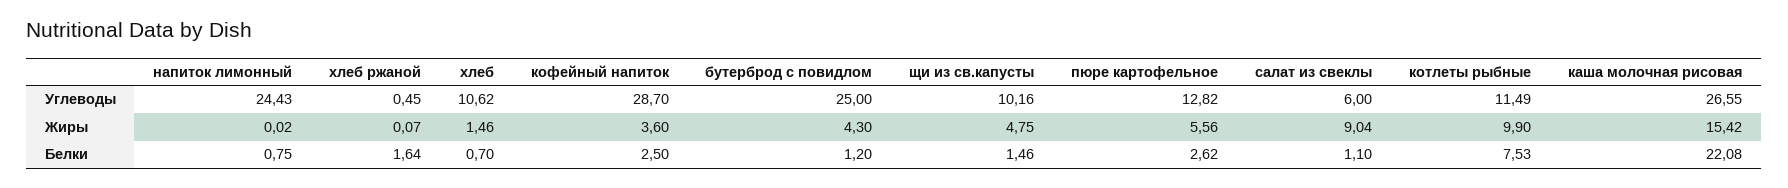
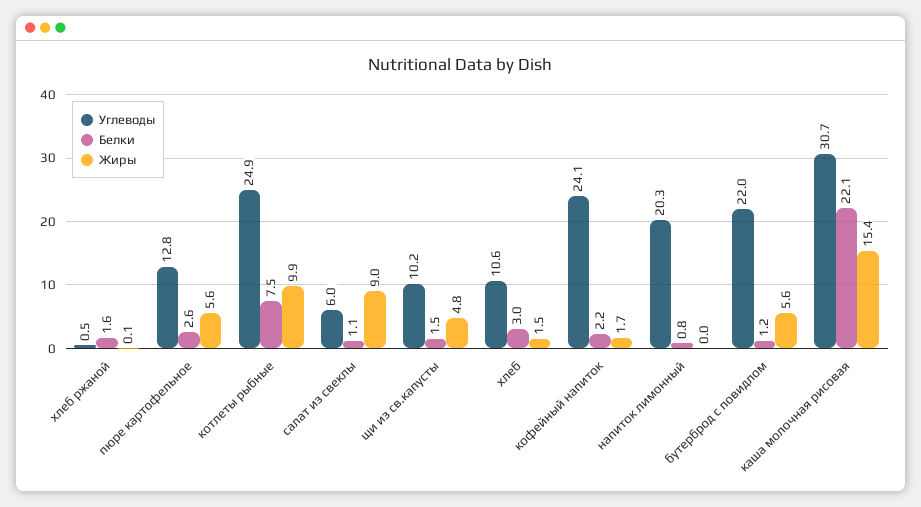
  {
    "Углеводы": {
-     "напиток лимонный": 24.43,
+     "напиток лимонный": 20.3,
      "хлеб ржаной": 0.45,
      "хлеб": 10.62,
-     "кофейный напиток": 28.7,
+     "кофейный напиток": 24.1,
-     "бутерброд с повидлом": 25,
+     "бутерброд с повидлом": 22,
      "щи из св.капусты": 10.16,
      "пюре картофельное": 12.82,
      "салат из свеклы": 6,
-     "котлеты рыбные": 11.49,
+     "котлеты рыбные": 24.9,
-     "каша молочная рисовая": 26.55
+     "каша молочная рисовая": 30.7
    },
    "Жиры": {
      "напиток лимонный": 0.02,
      "хлеб ржаной": 0.07,
      "хлеб": 1.46,
-     "кофейный напиток": 3.6,
+     "кофейный напиток": 1.7,
-     "бутерброд с повидлом": 4.3,
+     "бутерброд с повидлом": 5.6,
      "щи из св.капусты": 4.75,
      "пюре картофельное": 5.56,
      "салат из свеклы": 9.04,
      "котлеты рыбные": 9.9,
      "каша молочная рисовая": 15.42
    },
    "Белки": {
      "напиток лимонный": 0.75,
      "хлеб ржаной": 1.64,
-     "хлеб": 0.7,
+     "хлеб": 3,
-     "кофейный напиток": 2.5,
+     "кофейный напиток": 2.2,
      "бутерброд с повидлом": 1.2,
      "щи из св.капусты": 1.46,
      "пюре картофельное": 2.62,
      "салат из свеклы": 1.1,
      "котлеты рыбные": 7.53,
      "каша молочная рисовая": 22.08
    }
  }

